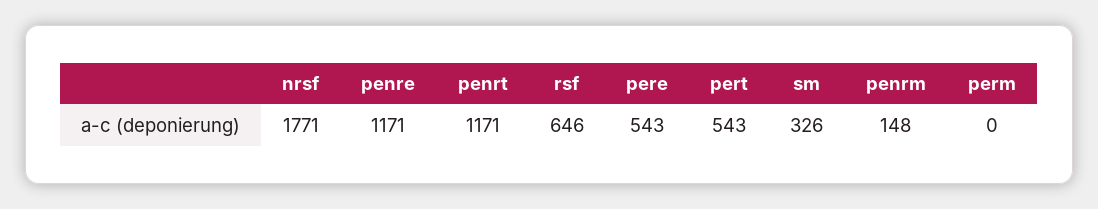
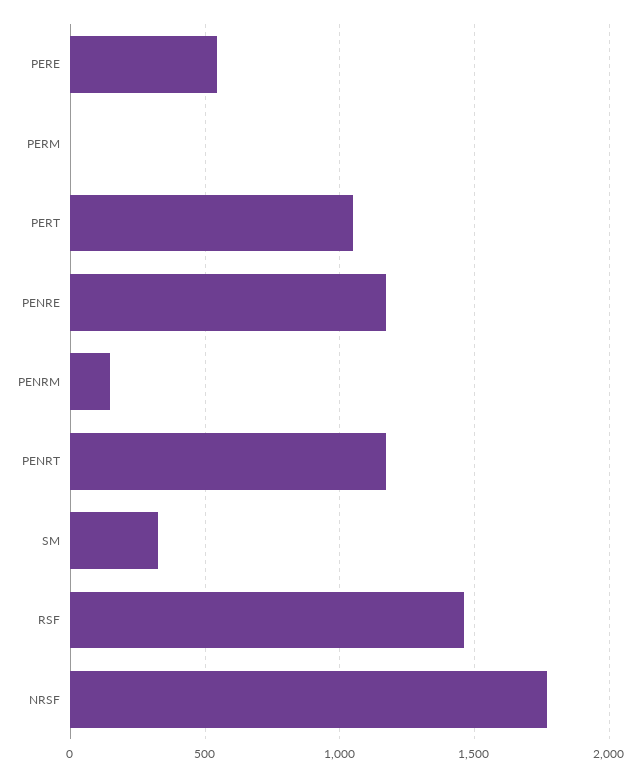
  {
    "nrsf": 1771,
    "penre": 1171,
    "penrt": 1171,
-   "rsf": 646,
+   "rsf": 1450,
    "pere": 543,
-   "pert": 543,
+   "pert": 1050,
    "sm": 326,
    "penrm": 148,
    "perm": 0
  }

